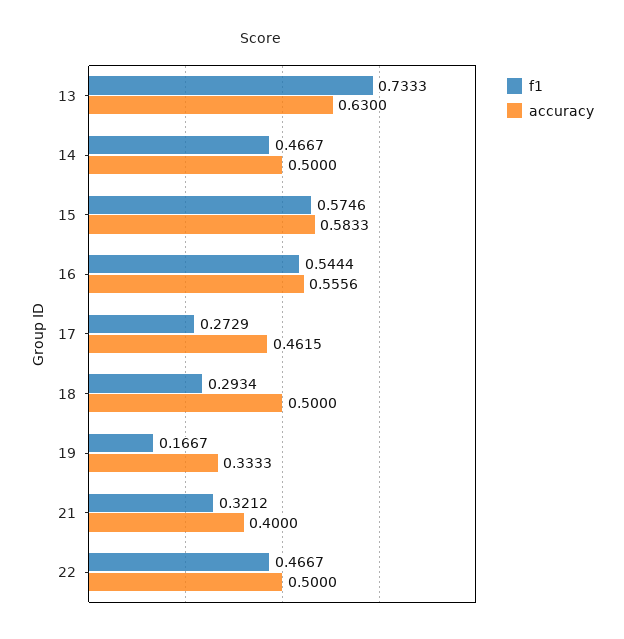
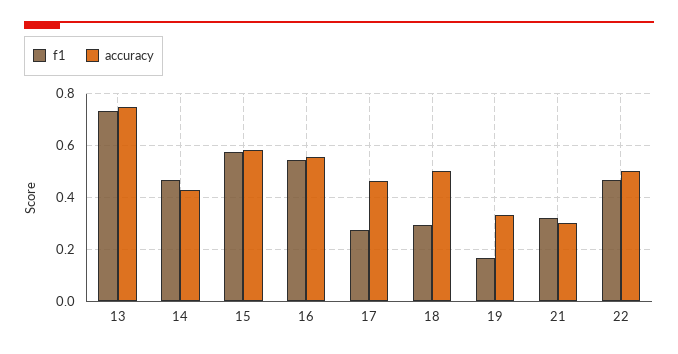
  {
    "f1": {
      "13": 0.7333,
      "14": 0.4667,
      "15": 0.5746,
      "16": 0.5444,
      "17": 0.2729,
      "18": 0.2934,
      "19": 0.1667,
      "21": 0.3212,
      "22": 0.4667
    },
    "accuracy": {
-     "13": 0.63,
+     "13": 0.75,
-     "14": 0.5,
+     "14": 0.425,
      "15": 0.5833,
      "16": 0.5556,
      "17": 0.4615,
      "18": 0.5,
      "19": 0.3333,
-     "21": 0.4,
+     "21": 0.3,
      "22": 0.5
    }
  }

